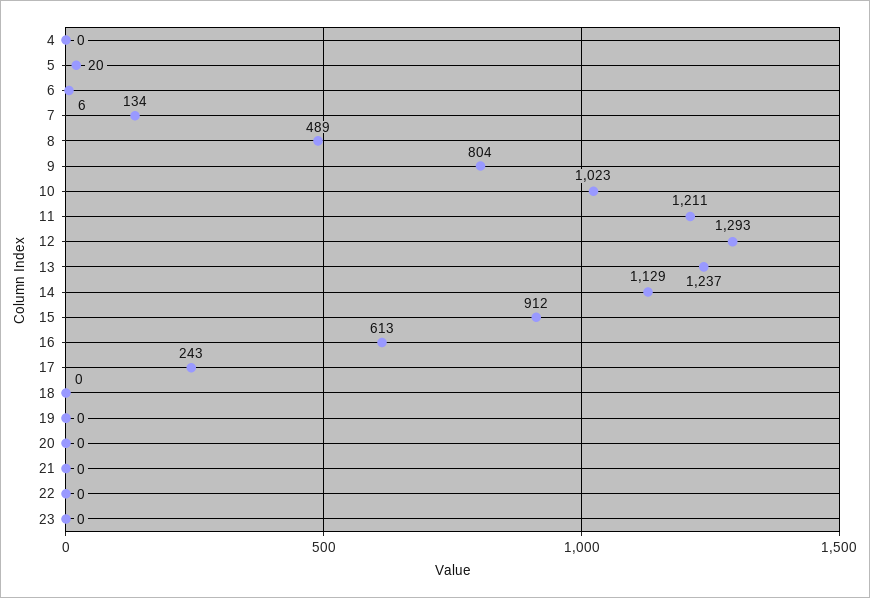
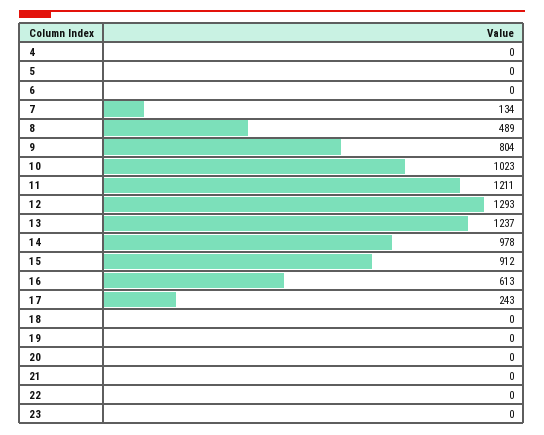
  {
    "4": 0,
-   "5": 20,
+   "5": 0,
-   "6": 6,
+   "6": 0,
    "7": 134,
    "8": 489,
    "9": 804,
    "10": 1023,
    "11": 1211,
    "12": 1293,
    "13": 1237,
-   "14": 1129,
+   "14": 978,
    "15": 912,
    "16": 613,
    "17": 243,
    "18": 0,
    "19": 0,
    "20": 0,
    "21": 0,
    "22": 0,
    "23": 0
  }

